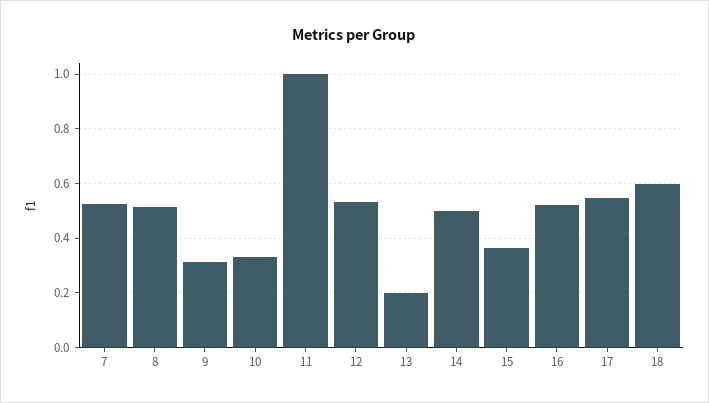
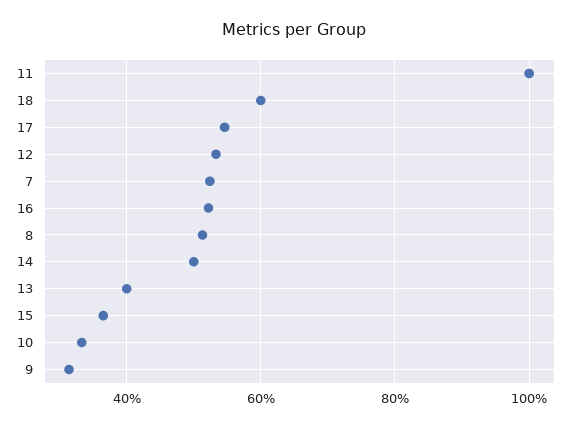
  {
    "7": 0.52,
    "8": 0.52,
    "9": 0.32,
    "10": 0.34,
    "11": 1,
    "12": 0.54,
-   "13": 0.2,
+   "13": 0.4,
    "14": 0.5,
    "15": 0.36,
    "16": 0.52,
    "17": 0.54,
    "18": 0.6
  }

